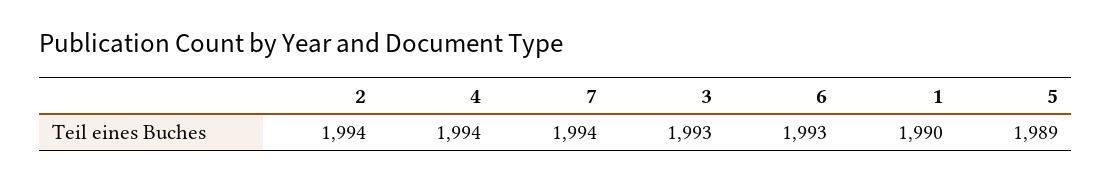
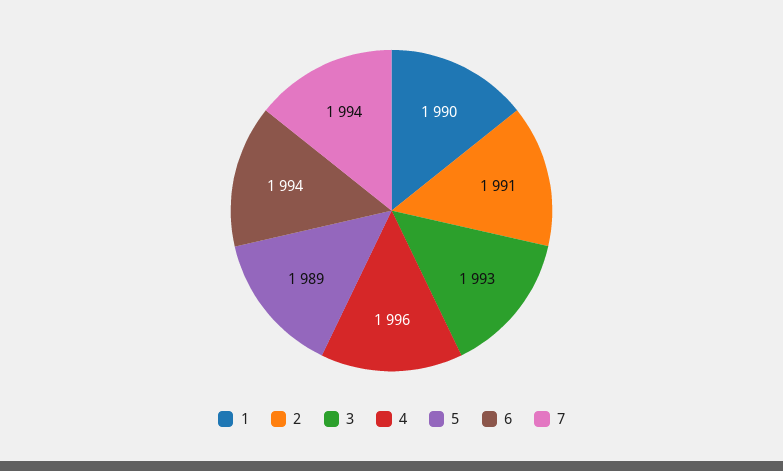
  {
-   "2": 1994,
+   "2": 1991,
-   "4": 1994,
+   "4": 1996,
    "7": 1994,
    "3": 1993,
-   "6": 1993,
+   "6": 1994,
    "1": 1990,
    "5": 1989
  }

